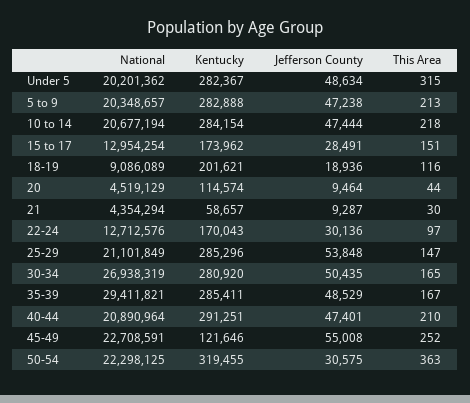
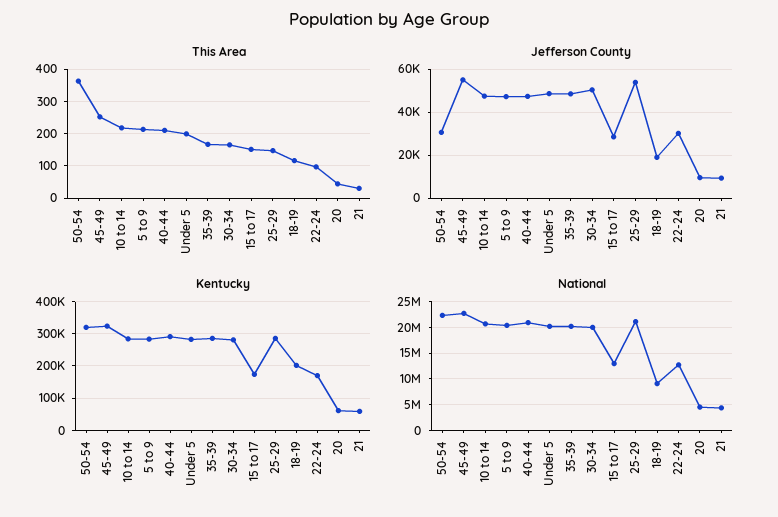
  {
    "National": {
      "Under 5": 20201362,
      "5 to 9": 20348657,
      "10 to 14": 20677194,
      "15 to 17": 12954254,
      "18-19": 9086089,
      "20": 4519129,
      "21": 4354294,
      "22-24": 12712576,
      "25-29": 21101849,
-     "30-34": 26938319,
+     "30-34": 20000000,
-     "35-39": 29411821,
+     "35-39": 20000000,
      "40-44": 20890964,
      "45-49": 22708591,
      "50-54": 22298125
    },
    "Kentucky": {
      "Under 5": 282367,
      "5 to 9": 282888,
      "10 to 14": 284154,
      "15 to 17": 173962,
      "18-19": 201621,
-     "20": 114574,
+     "20": 60000,
      "21": 58657,
      "22-24": 170043,
      "25-29": 285296,
      "30-34": 280920,
      "35-39": 285411,
      "40-44": 291251,
-     "45-49": 121646,
+     "45-49": 320000,
      "50-54": 319455
    },
    "Jefferson County": {
      "Under 5": 48634,
      "5 to 9": 47238,
      "10 to 14": 47444,
      "15 to 17": 28491,
      "18-19": 18936,
      "20": 9464,
      "21": 9287,
      "22-24": 30136,
      "25-29": 53848,
      "30-34": 50435,
      "35-39": 48529,
      "40-44": 47401,
      "45-49": 55008,
      "50-54": 30575
    },
    "This Area": {
-     "Under 5": 315,
+     "Under 5": 200,
      "5 to 9": 213,
      "10 to 14": 218,
      "15 to 17": 151,
      "18-19": 116,
      "20": 44,
      "21": 30,
      "22-24": 97,
      "25-29": 147,
      "30-34": 165,
      "35-39": 167,
      "40-44": 210,
      "45-49": 252,
      "50-54": 363
    }
  }

